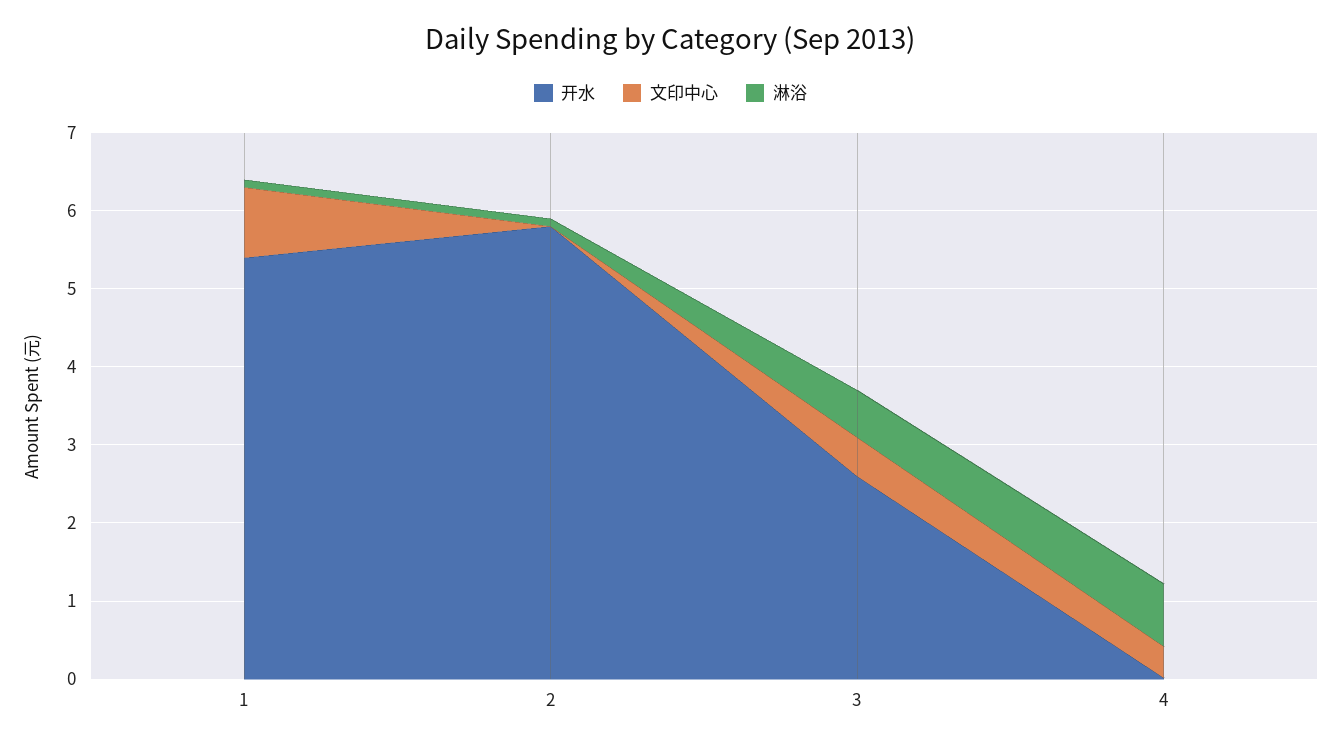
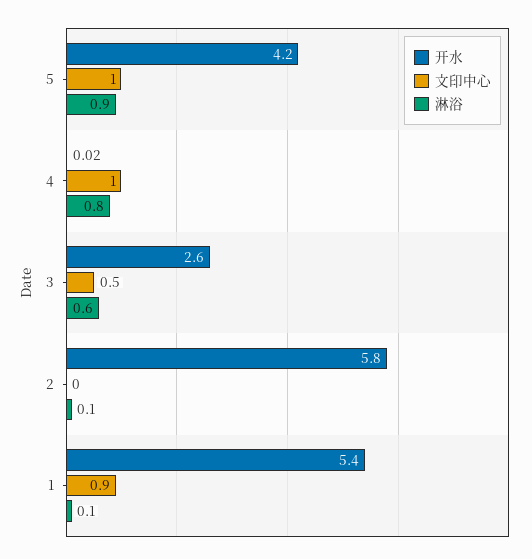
  {
    "开水": {
      "1": 5.4,
      "2": 5.8,
      "3": 2.6,
-     "4": 0.02
+     "4": 0.02,
+     "5": 4.2
    },
    "文印中心": {
      "1": 0.9,
      "2": 0,
      "3": 0.5,
-     "4": 0.4
+     "4": 1,
+     "5": 1
    },
    "淋浴": {
      "1": 0.1,
      "2": 0.1,
      "3": 0.6,
-     "4": 0.8
+     "4": 0.8,
+     "5": 0.9
    }
  }

